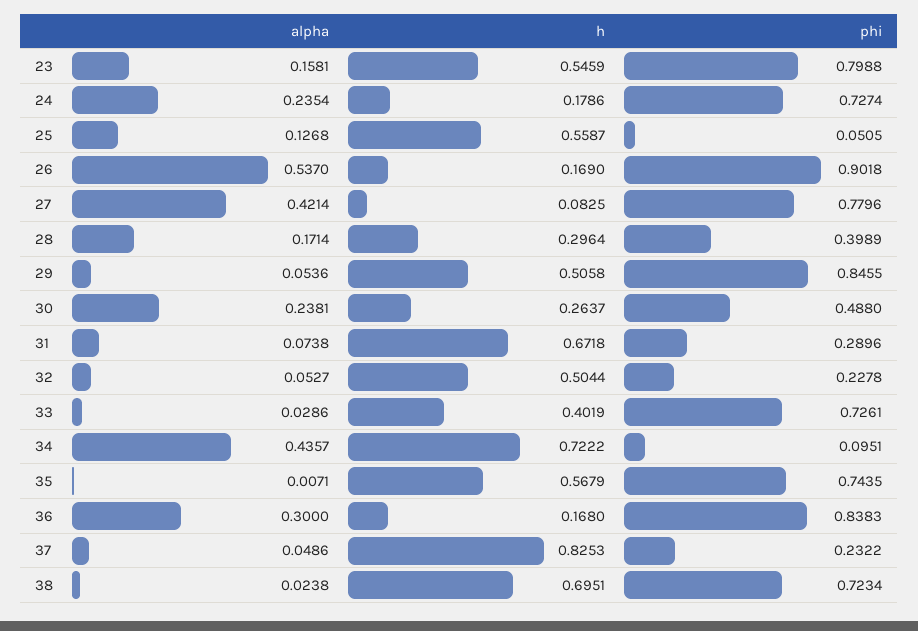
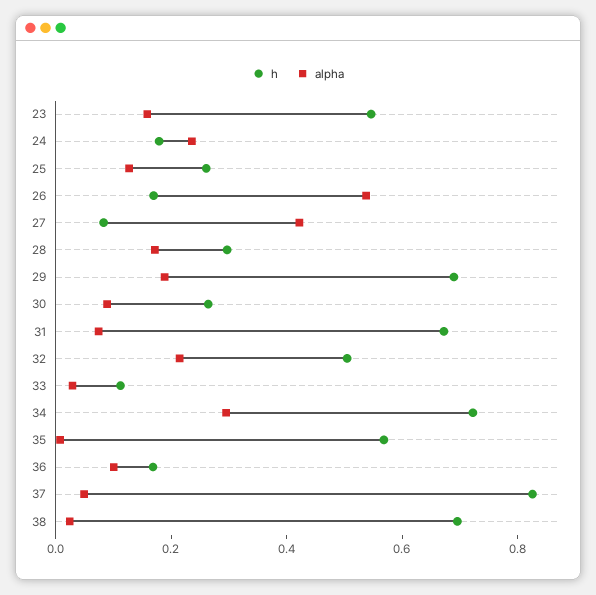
  {
    "alpha": {
      "23": 0.1581,
      "24": 0.2354,
      "25": 0.1268,
      "26": 0.537,
      "27": 0.4214,
      "28": 0.1714,
-     "29": 0.0536,
+     "29": 0.2,
-     "30": 0.2381,
+     "30": 0.1,
      "31": 0.0738,
-     "32": 0.0527,
+     "32": 0.2,
      "33": 0.0286,
-     "34": 0.4357,
+     "34": 0.3,
      "35": 0.0071,
-     "36": 0.3,
+     "36": 0.1,
      "37": 0.0486,
      "38": 0.0238
    },
    "h": {
      "23": 0.5459,
      "24": 0.1786,
-     "25": 0.5587,
+     "25": 0.25,
      "26": 0.169,
      "27": 0.0825,
      "28": 0.2964,
-     "29": 0.5058,
+     "29": 0.7,
      "30": 0.2637,
      "31": 0.6718,
      "32": 0.5044,
-     "33": 0.4019,
+     "33": 0.1,
      "34": 0.7222,
      "35": 0.5679,
      "36": 0.168,
      "37": 0.8253,
      "38": 0.6951
-   },
+   }
-   "phi": {
-     "23": 0.7988,
-     "24": 0.7274,
-     "25": 0.0505,
-     "26": 0.9018,
-     "27": 0.7796,
-     "28": 0.3989,
-     "29": 0.8455,
-     "30": 0.488,
-     "31": 0.2896,
-     "32": 0.2278,
-     "33": 0.7261,
-     "34": 0.0951,
-     "35": 0.7435,
-     "36": 0.8383,
-     "37": 0.2322,
-     "38": 0.7234
-   }
  }

